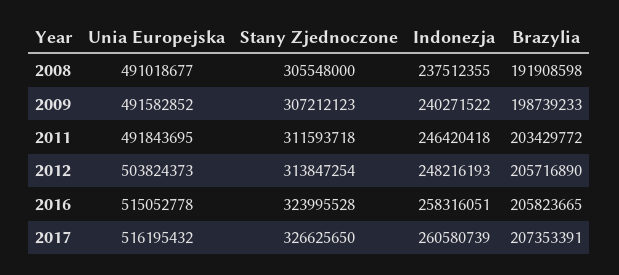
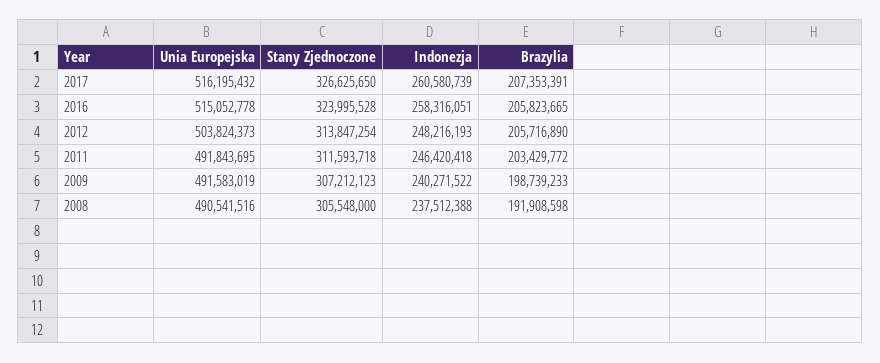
  {
    "Unia Europejska": {
-     "2008": 491018677,
+     "2008": 490541516,
-     "2009": 491582852,
+     "2009": 491583019,
      "2011": 491843695,
      "2012": 503824373,
      "2016": 515052778,
      "2017": 516195432
    },
    "Stany Zjednoczone": {
      "2008": 305548000,
      "2009": 307212123,
      "2011": 311593718,
      "2012": 313847254,
      "2016": 323995528,
      "2017": 326625650
    },
    "Indonezja": {
-     "2008": 237512355,
+     "2008": 237512388,
      "2009": 240271522,
      "2011": 246420418,
      "2012": 248216193,
      "2016": 258316051,
      "2017": 260580739
    },
    "Brazylia": {
      "2008": 191908598,
      "2009": 198739233,
      "2011": 203429772,
      "2012": 205716890,
      "2016": 205823665,
      "2017": 207353391
    }
  }

